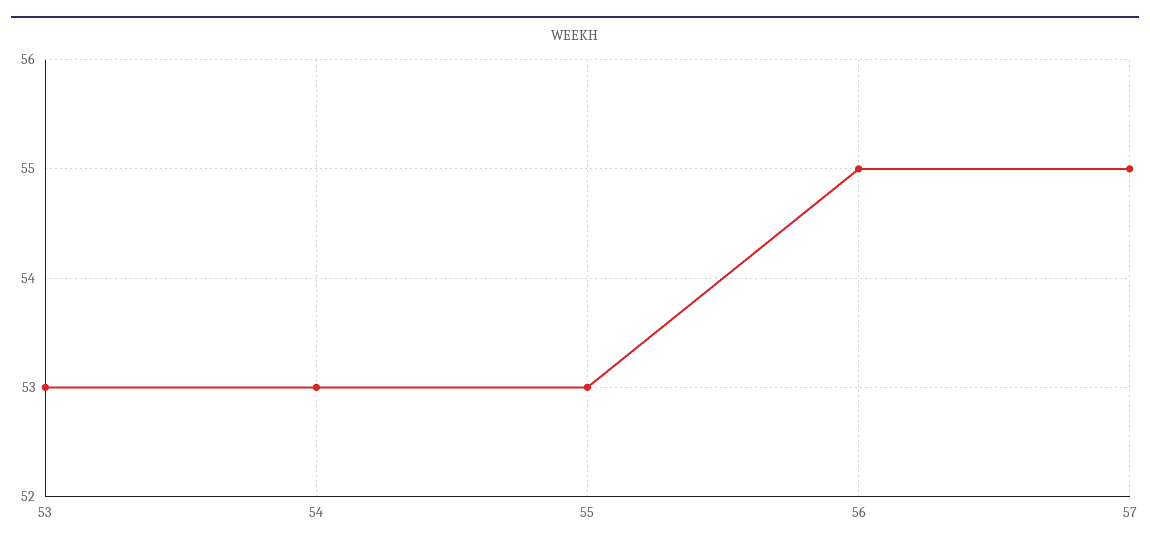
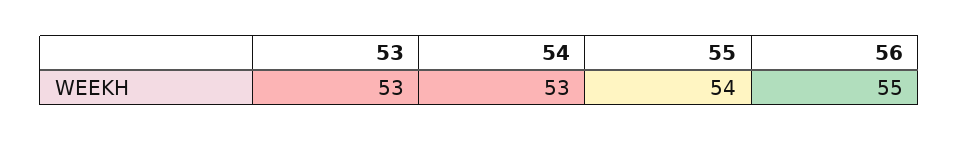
  {
    "53": 53,
    "54": 53,
-   "55": 53,
+   "55": 54,
-   "56": 55,
+   "56": 55
-   "57": 55
  }

